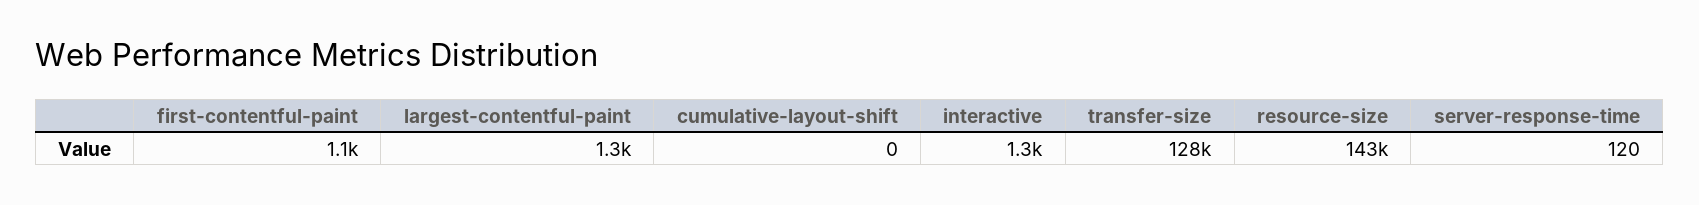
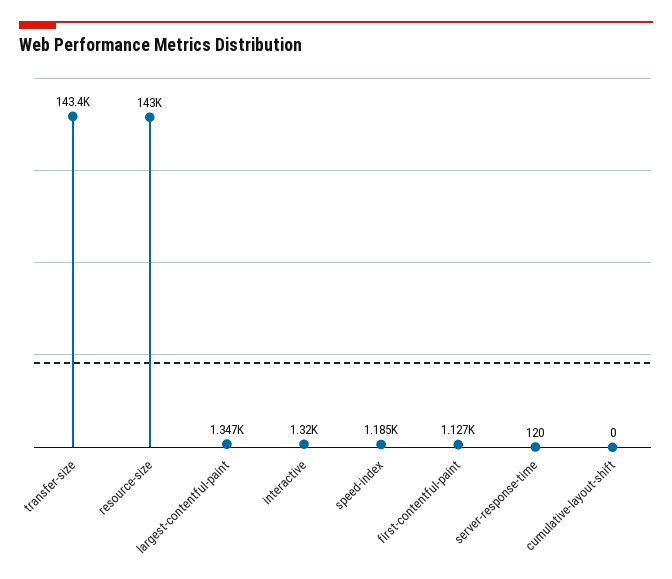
  {
    "first-contentful-paint": 1127,
    "largest-contentful-paint": 1347,
    "cumulative-layout-shift": 0,
    "interactive": 1320,
-   "transfer-size": 128000,
+   "transfer-size": 143400,
    "resource-size": 143000,
-   "server-response-time": 120
+   "server-response-time": 120,
+   "speed-index": 1185
  }

